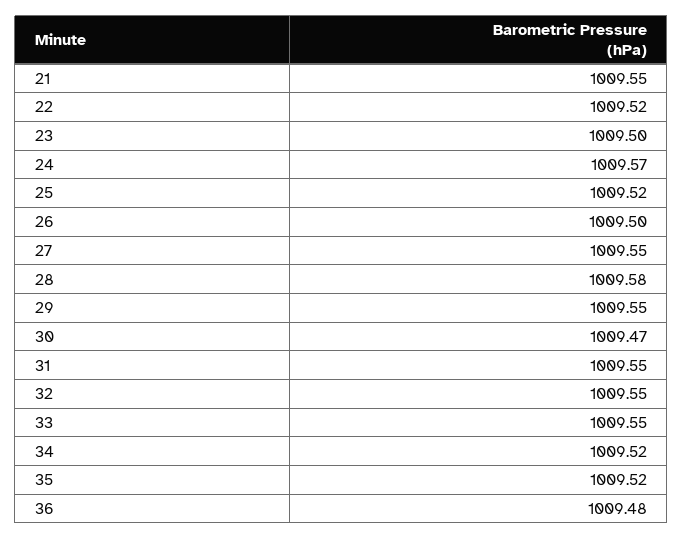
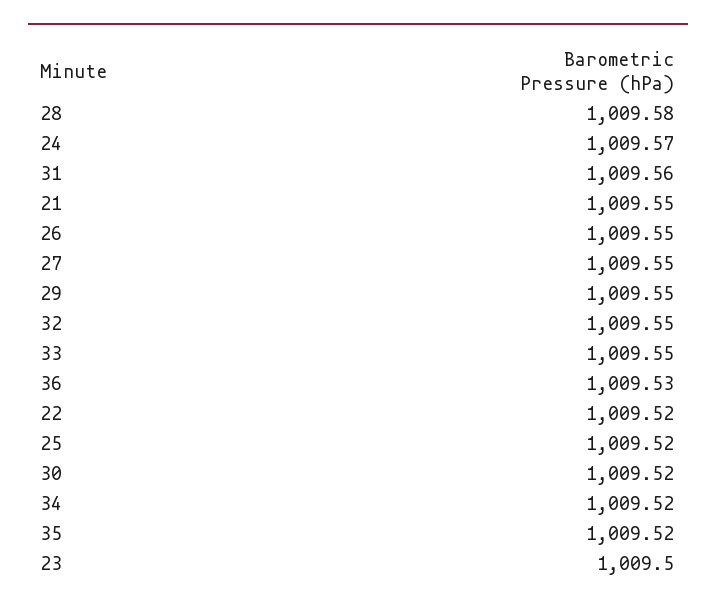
  {
    "21": 1009.55,
    "22": 1009.52,
    "23": 1009.5,
    "24": 1009.57,
    "25": 1009.52,
-   "26": 1009.5,
+   "26": 1009.55,
    "27": 1009.55,
    "28": 1009.58,
    "29": 1009.55,
-   "30": 1009.47,
+   "30": 1009.52,
-   "31": 1009.55,
+   "31": 1009.56,
    "32": 1009.55,
    "33": 1009.55,
    "34": 1009.52,
    "35": 1009.52,
-   "36": 1009.48
+   "36": 1009.53
  }

